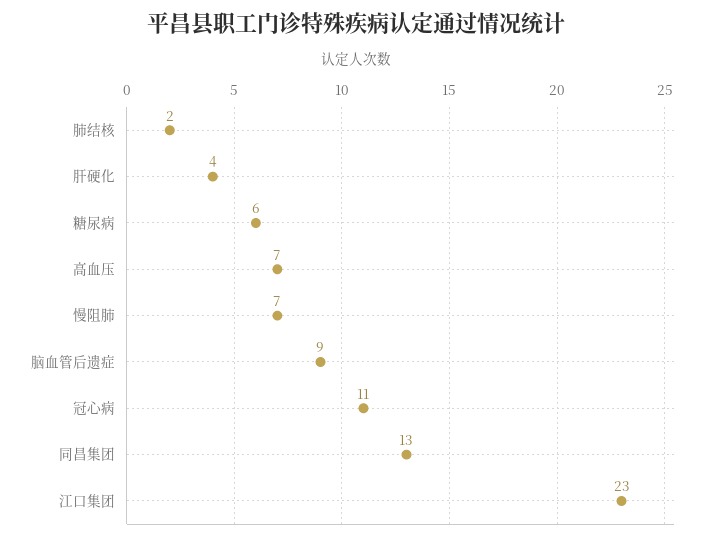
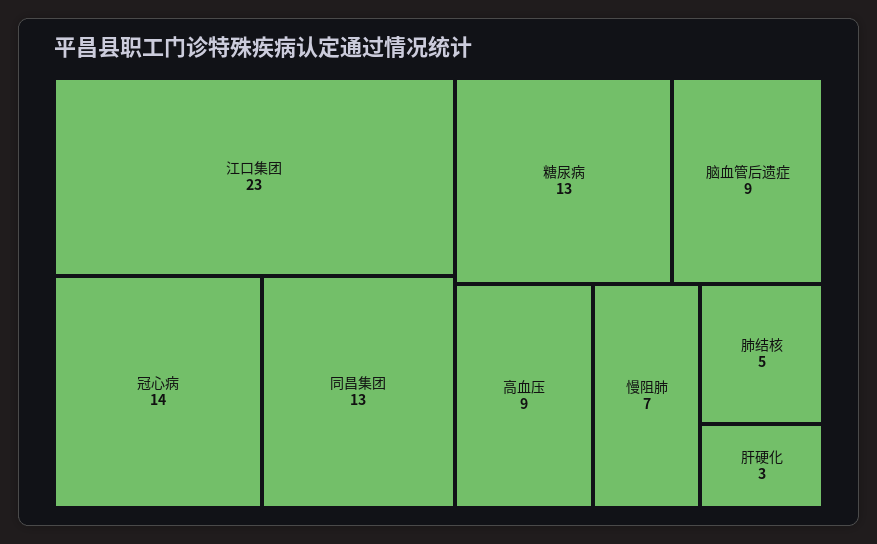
  {
-   "肺结核": 2,
+   "肺结核": 5,
-   "肝硬化": 4,
+   "肝硬化": 3,
-   "糖尿病": 6,
+   "糖尿病": 13,
-   "高血压": 7,
+   "高血压": 9,
    "慢阻肺": 7,
    "脑血管后遗症": 9,
-   "冠心病": 11,
+   "冠心病": 14,
    "同昌集团": 13,
    "江口集团": 23
  }

